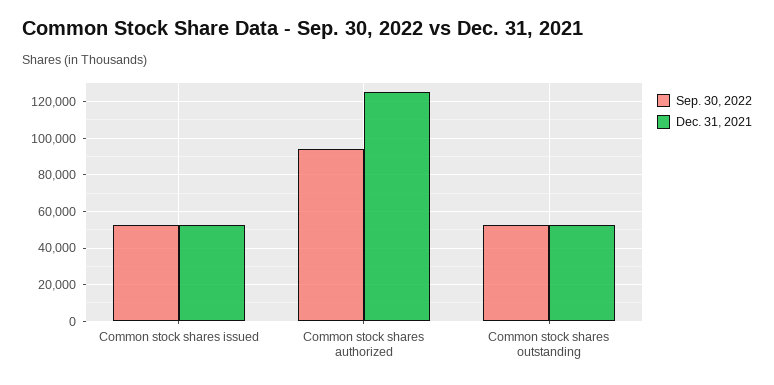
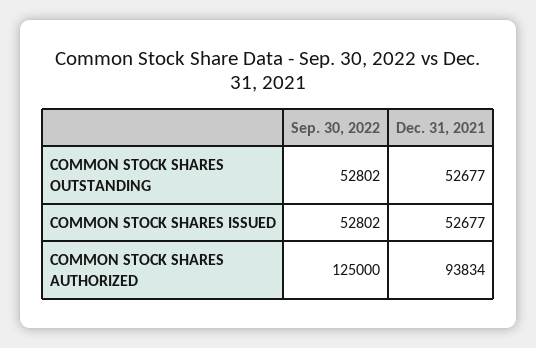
  {
    "Sep. 30, 2022": {
      "Common stock shares issued": 52802,
-     "Common stock shares authorized": 95000,
+     "Common stock shares authorized": 125000,
      "Common stock shares outstanding": 52802
    },
    "Dec. 31, 2021": {
      "Common stock shares issued": 52677,
-     "Common stock shares authorized": 125000,
+     "Common stock shares authorized": 93834,
      "Common stock shares outstanding": 52677
    }
  }

